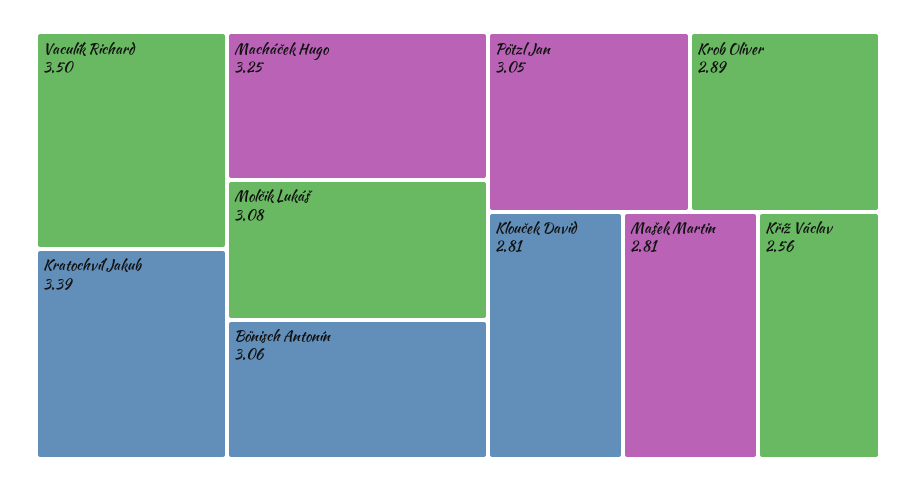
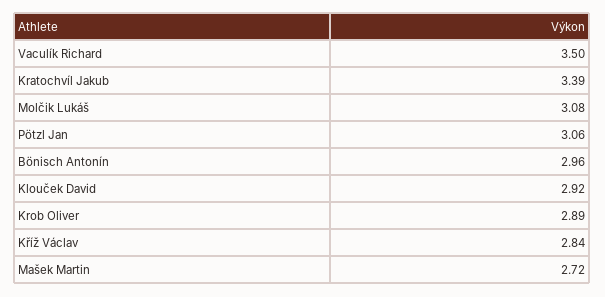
  {
    "Vaculík Richard": 3.5,
    "Kratochvíl Jakub": 3.39,
-   "Macháček Hugo": 3.25,
    "Molčik Lukáš": 3.08,
-   "Bönisch Antonín": 3.06,
+   "Bönisch Antonín": 2.96,
-   "Pötzl Jan": 3.05,
+   "Pötzl Jan": 3.06,
    "Krob Oliver": 2.89,
-   "Klouček David": 2.81,
+   "Klouček David": 2.92,
-   "Mašek Martin": 2.81,
+   "Mašek Martin": 2.72,
-   "Kříž Václav": 2.56
+   "Kříž Václav": 2.84
  }

